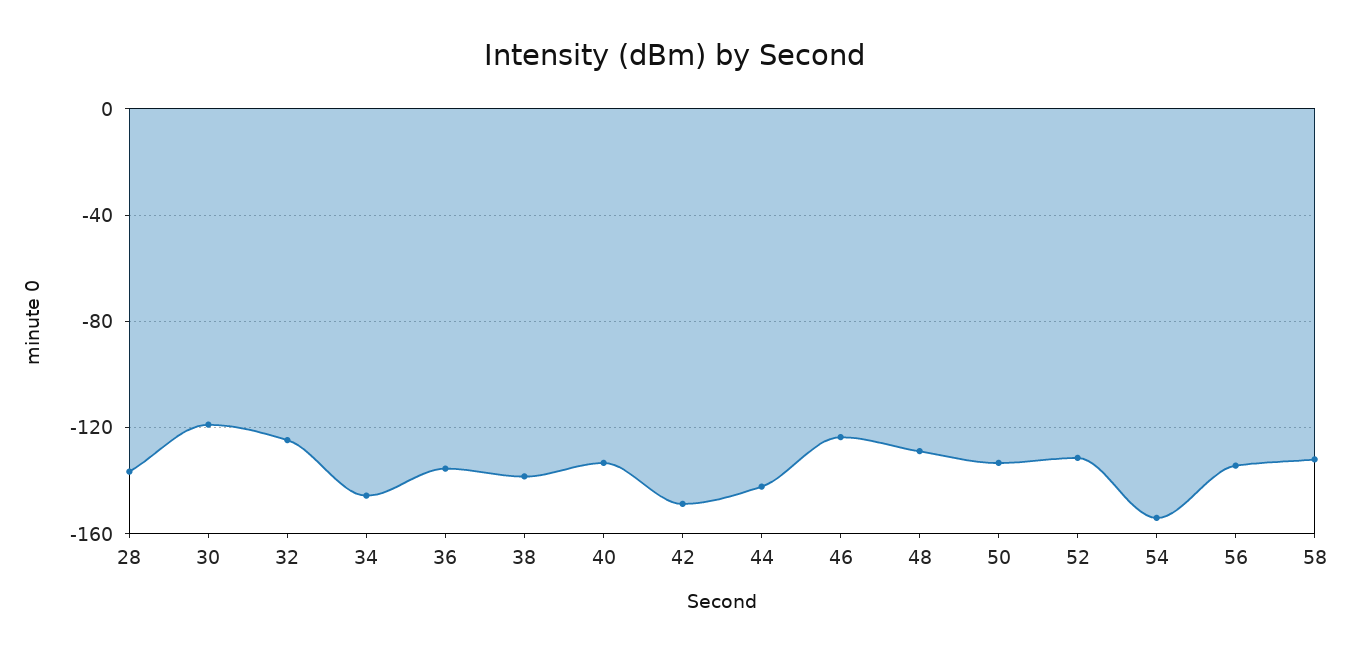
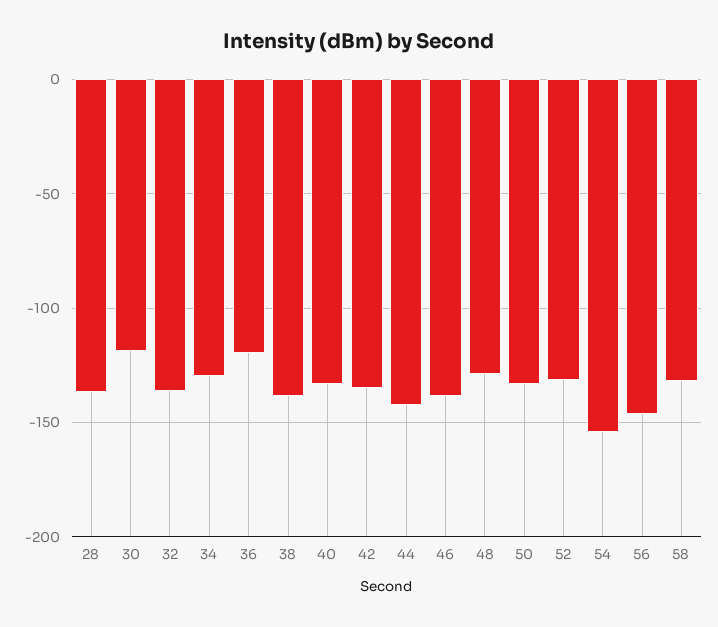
  {
    "28": -135,
    "30": -120,
-   "32": -125,
+   "32": -135,
-   "34": -145,
+   "34": -130,
-   "36": -135,
+   "36": -120,
    "38": -140,
    "40": -135,
-   "42": -150,
+   "42": -135,
    "44": -140,
-   "46": -125,
+   "46": -140,
    "48": -130,
    "50": -135,
    "52": -130,
    "54": -155,
-   "56": -135,
+   "56": -145,
    "58": -130
  }

